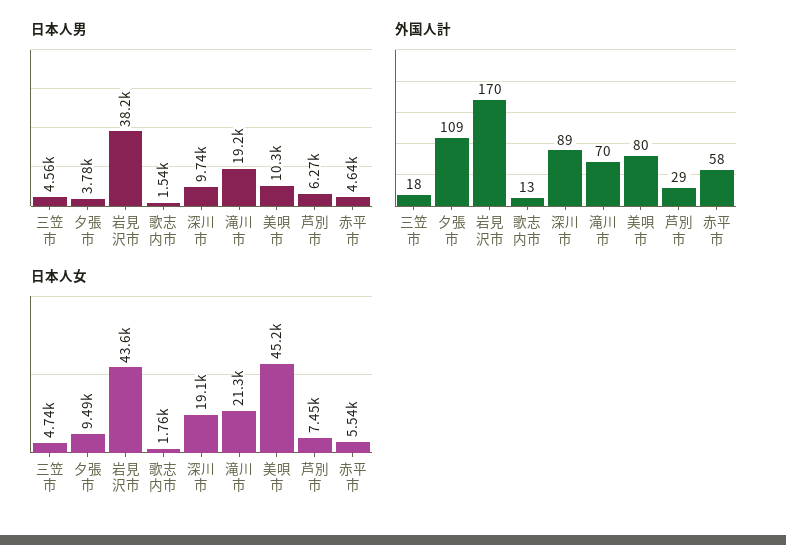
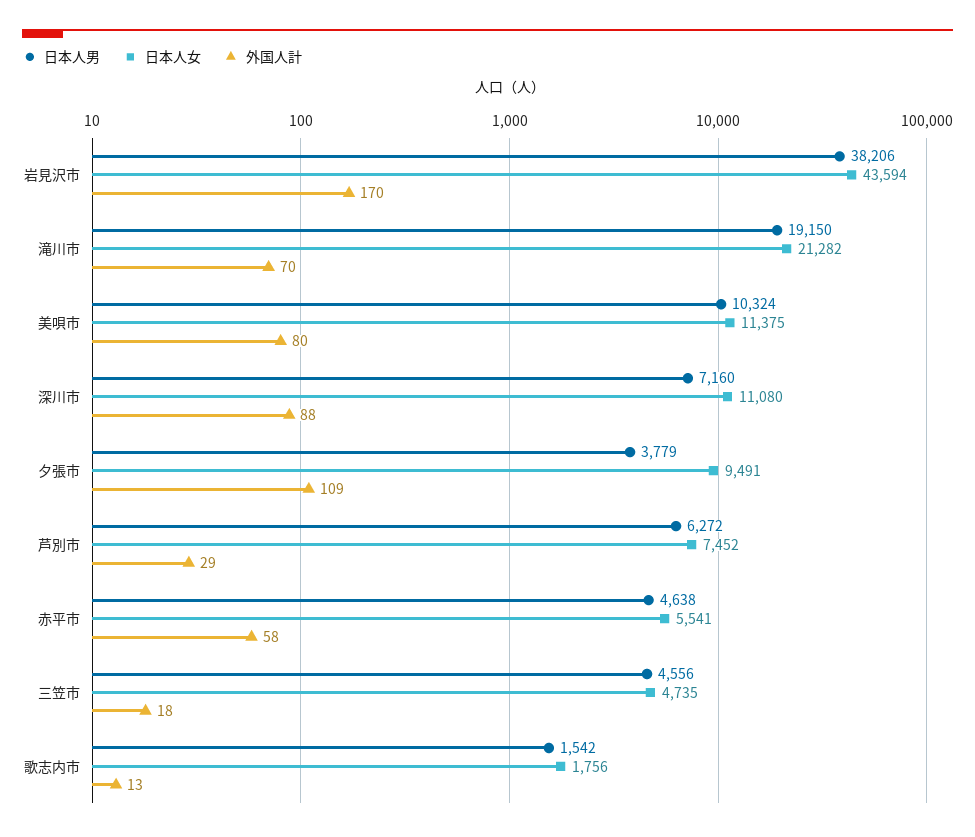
  {
    "日本人男": {
      "三笠市": 4556,
      "夕張市": 3779,
      "岩見沢市": 38206,
      "歌志内市": 1542,
-     "深川市": 9740,
+     "深川市": 7160,
      "滝川市": 19150,
      "美唄市": 10324,
      "芦別市": 6272,
      "赤平市": 4638
    },
    "外国人計": {
      "三笠市": 18,
      "夕張市": 109,
      "岩見沢市": 170,
      "歌志内市": 13,
-     "深川市": 89,
+     "深川市": 88,
      "滝川市": 70,
      "美唄市": 80,
      "芦別市": 29,
      "赤平市": 58
    },
    "日本人女": {
      "三笠市": 4735,
      "夕張市": 9491,
      "岩見沢市": 43594,
      "歌志内市": 1756,
-     "深川市": 19100,
+     "深川市": 11080,
      "滝川市": 21282,
-     "美唄市": 45200,
+     "美唄市": 11375,
      "芦別市": 7452,
      "赤平市": 5541
    }
  }

